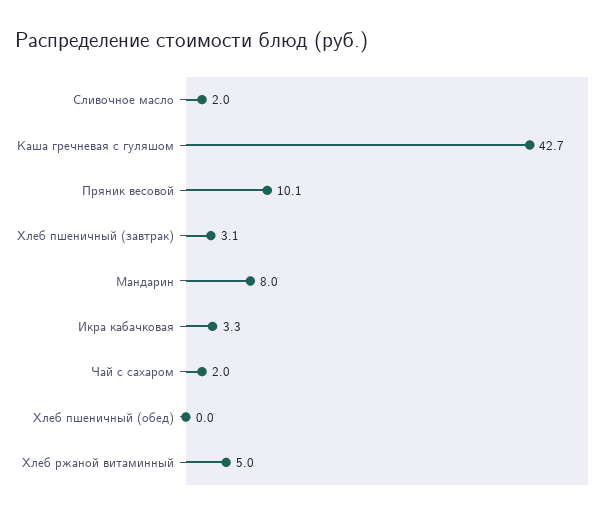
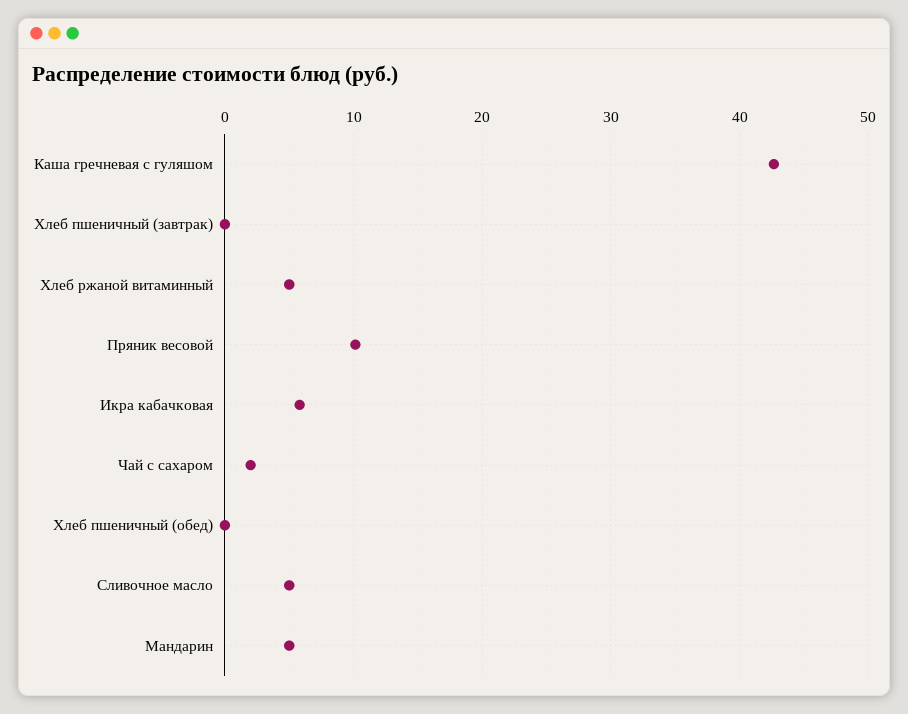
  {
-   "Сливочное масло": 2,
+   "Сливочное масло": 5,
    "Каша гречневая с гуляшом": 42.7,
    "Пряник весовой": 10.1,
-   "Хлеб пшеничный (завтрак)": 3.1,
+   "Хлеб пшеничный (завтрак)": 0,
-   "Мандарин": 8,
+   "Мандарин": 5,
-   "Икра кабачковая": 3.3,
+   "Икра кабачковая": 6,
    "Чай с сахаром": 2,
    "Хлеб пшеничный (обед)": 0,
    "Хлеб ржаной витаминный": 5
  }

